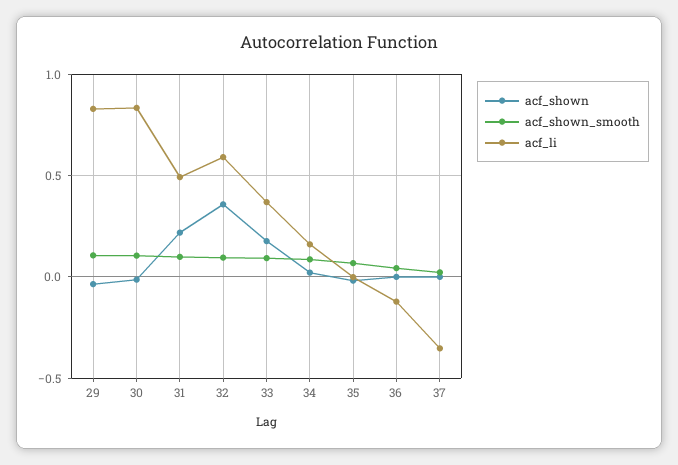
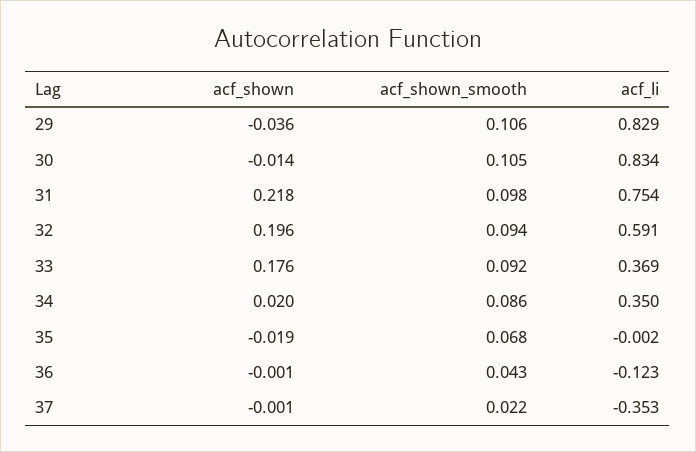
  {
    "acf_shown": {
      "29": -0.036,
      "30": -0.014,
      "31": 0.218,
-     "32": 0.35,
+     "32": 0.196,
      "33": 0.176,
      "34": 0.02,
      "35": -0.019,
      "36": -0.001,
      "37": -0.001
    },
    "acf_shown_smooth": {
      "29": 0.106,
      "30": 0.105,
      "31": 0.098,
      "32": 0.094,
      "33": 0.092,
      "34": 0.086,
      "35": 0.068,
      "36": 0.043,
      "37": 0.022
    },
    "acf_li": {
      "29": 0.829,
      "30": 0.834,
-     "31": 0.5,
+     "31": 0.754,
      "32": 0.591,
      "33": 0.369,
-     "34": 0.15,
+     "34": 0.35,
      "35": -0.002,
      "36": -0.123,
      "37": -0.353
    }
  }

